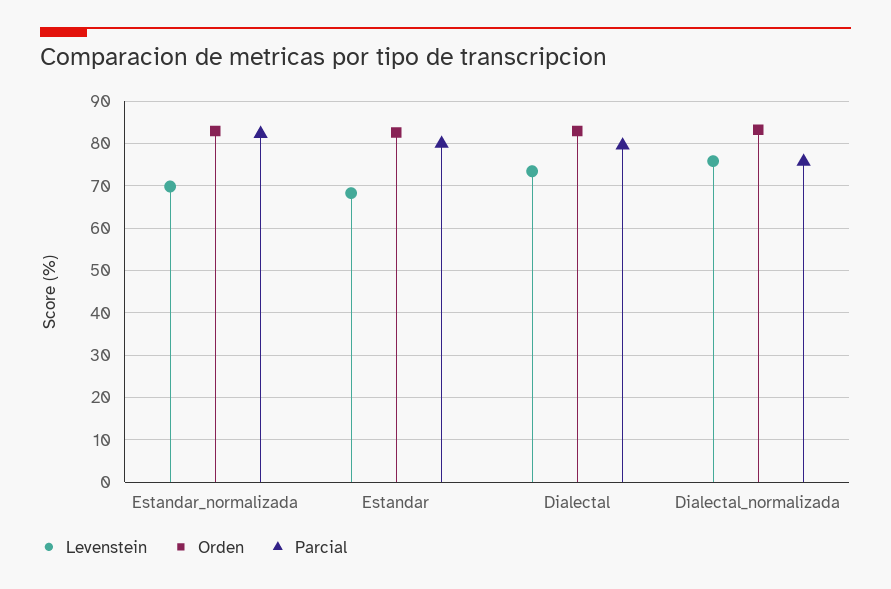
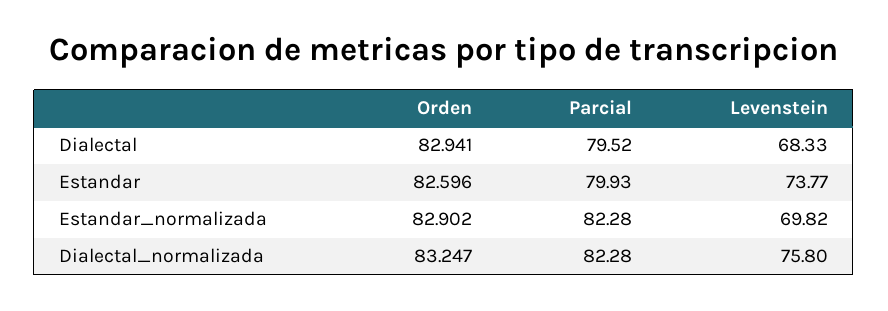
  {
    "Levenstein": {
      "Estandar_normalizada": 69.82,
-     "Estandar": 68,
+     "Estandar": 73.77,
-     "Dialectal": 74,
+     "Dialectal": 68.33,
      "Dialectal_normalizada": 75.8
    },
    "Orden": {
      "Estandar_normalizada": 82.902,
      "Estandar": 82.596,
      "Dialectal": 82.941,
      "Dialectal_normalizada": 83.247
    },
    "Parcial": {
      "Estandar_normalizada": 82.28,
      "Estandar": 79.93,
      "Dialectal": 79.52,
-     "Dialectal_normalizada": 76
+     "Dialectal_normalizada": 82.28
    }
  }

